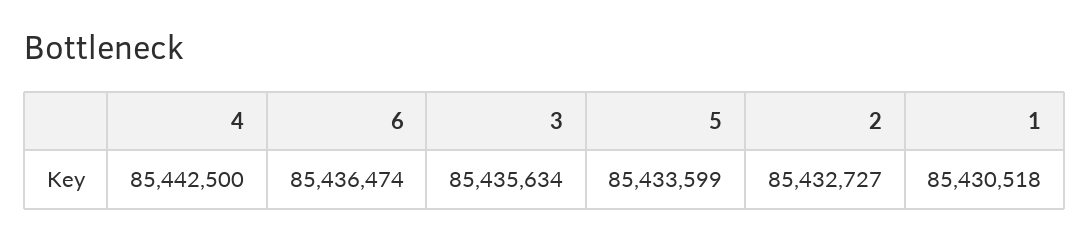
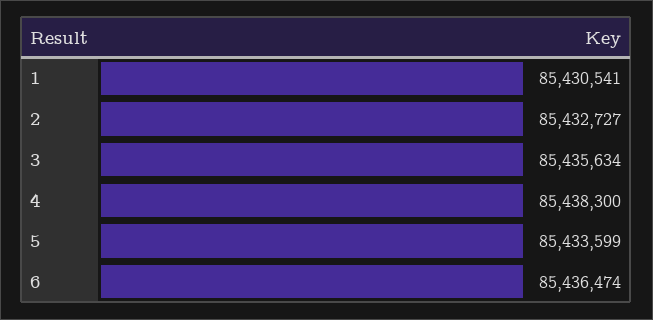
  {
-   "4": 85442500,
+   "4": 85438300,
    "6": 85436474,
    "3": 85435634,
    "5": 85433599,
    "2": 85432727,
-   "1": 85430518
+   "1": 85430541
  }

